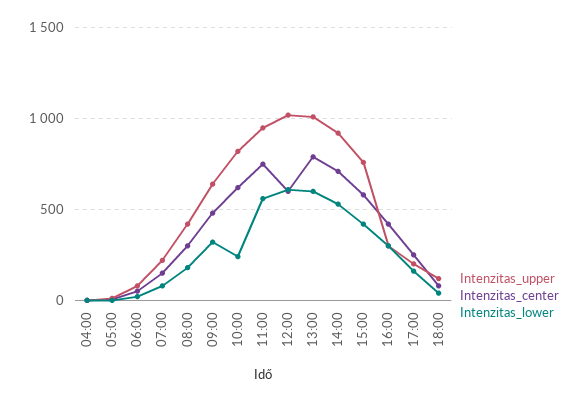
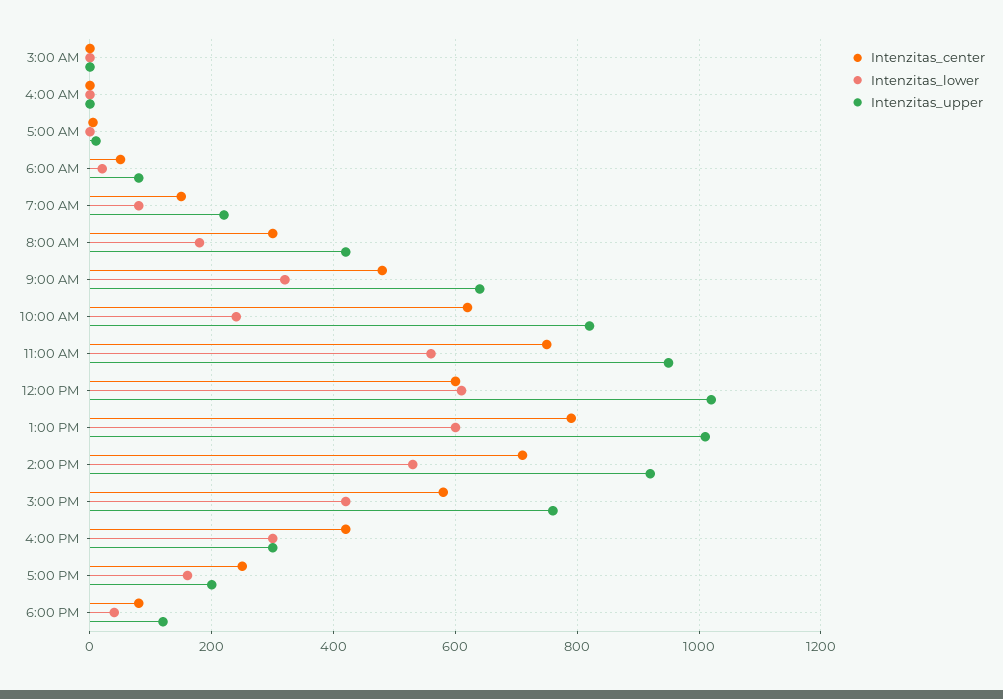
  {
    "Intenzitas_upper": {
      "04:00": 0,
      "05:00": 20,
      "06:00": 80,
      "07:00": 220,
      "08:00": 420,
      "09:00": 640,
      "10:00": 820,
      "11:00": 960,
      "12:00": 1020,
      "13:00": 1020,
      "14:00": 920,
      "15:00": 760,
      "16:00": 300,
      "17:00": 200,
-     "18:00": 120
+     "18:00": 120,
+     "3:00 AM": 0
    },
    "Intenzitas_center": {
      "04:00": 0,
      "05:00": 0,
      "06:00": 60,
      "07:00": 160,
      "08:00": 300,
      "09:00": 480,
      "10:00": 620,
      "11:00": 760,
      "12:00": 600,
      "13:00": 800,
      "14:00": 720,
      "15:00": 580,
      "16:00": 420,
      "17:00": 260,
-     "18:00": 80
+     "18:00": 80,
+     "3:00 AM": 0
    },
    "Intenzitas_lower": {
      "04:00": 0,
      "05:00": 0,
      "06:00": 20,
      "07:00": 80,
      "08:00": 180,
      "09:00": 320,
      "10:00": 240,
      "11:00": 560,
      "12:00": 620,
      "13:00": 600,
      "14:00": 540,
      "15:00": 420,
      "16:00": 300,
      "17:00": 160,
-     "18:00": 40
+     "18:00": 40,
+     "3:00 AM": 0
    }
  }

